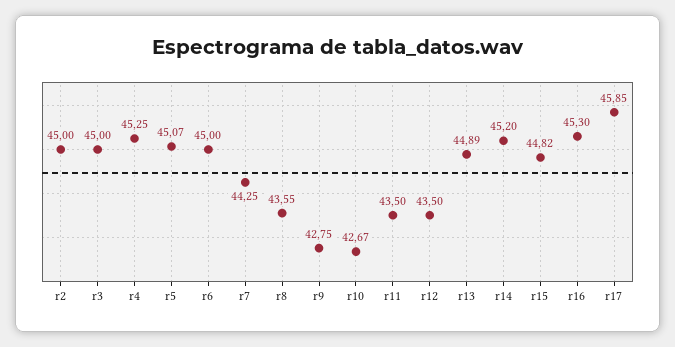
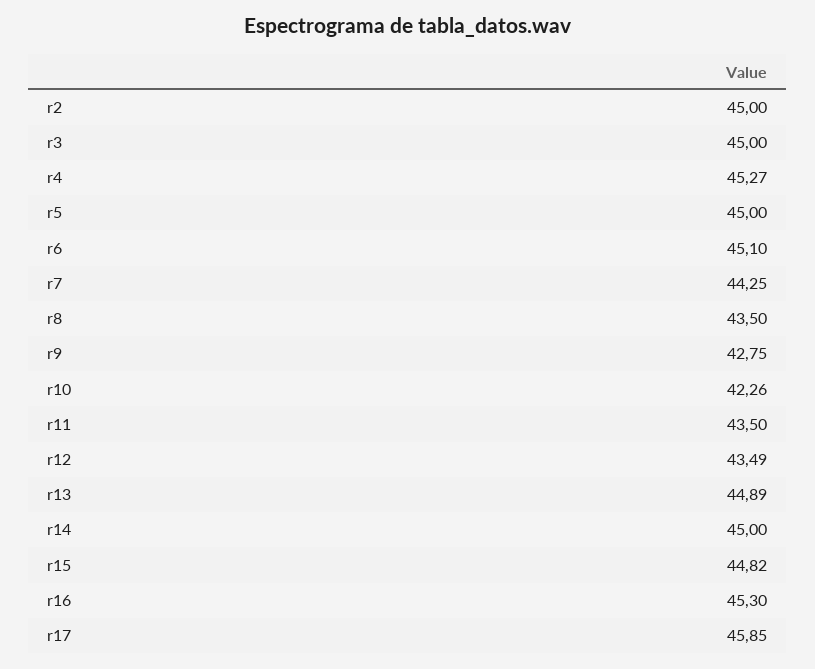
  {
    "r2": 45,
    "r3": 45,
-   "r4": 45.25,
+   "r4": 45.27,
-   "r5": 45.07,
+   "r5": 45,
-   "r6": 45,
+   "r6": 45.1,
    "r7": 44.25,
-   "r8": 43.55,
+   "r8": 43.5,
    "r9": 42.75,
-   "r10": 42.67,
+   "r10": 42.26,
    "r11": 43.5,
-   "r12": 43.5,
+   "r12": 43.49,
    "r13": 44.89,
-   "r14": 45.2,
+   "r14": 45,
    "r15": 44.82,
    "r16": 45.3,
    "r17": 45.85
  }

